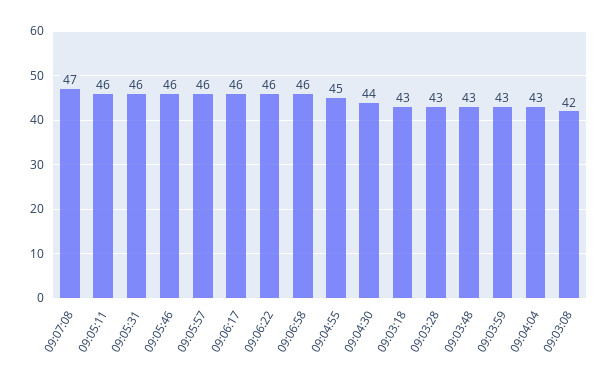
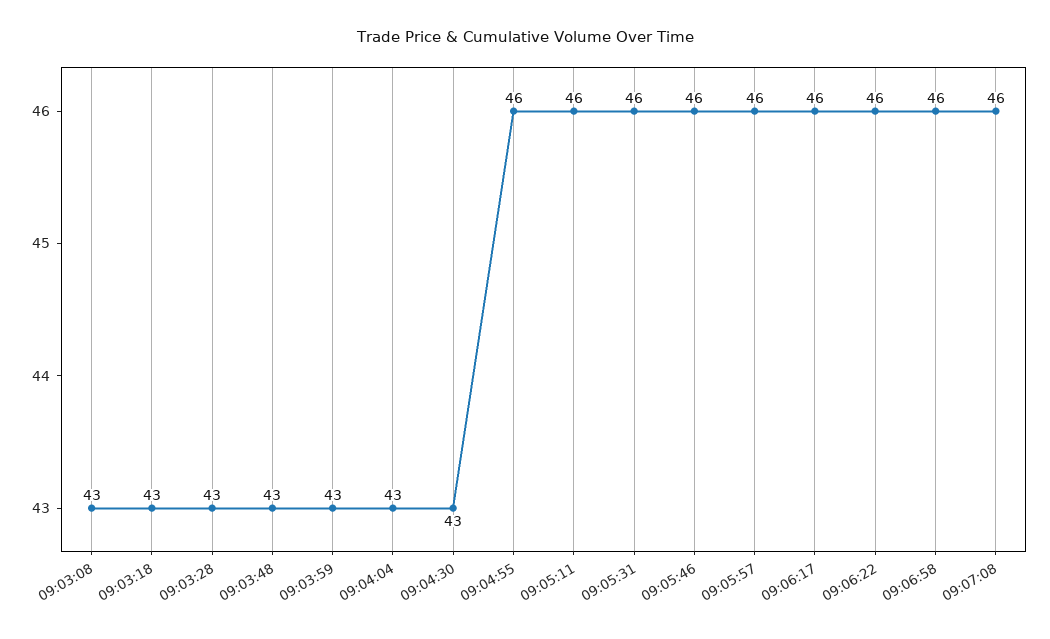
  {
-   "09:07:08": 47,
+   "09:07:08": 46,
    "09:05:11": 46,
    "09:05:31": 46,
    "09:05:46": 46,
    "09:05:57": 46,
    "09:06:17": 46,
    "09:06:22": 46,
    "09:06:58": 46,
-   "09:04:55": 45,
+   "09:04:55": 46,
-   "09:04:30": 44,
+   "09:04:30": 43,
    "09:03:18": 43,
    "09:03:28": 43,
    "09:03:48": 43,
    "09:03:59": 43,
    "09:04:04": 43,
-   "09:03:08": 42
+   "09:03:08": 43
  }

